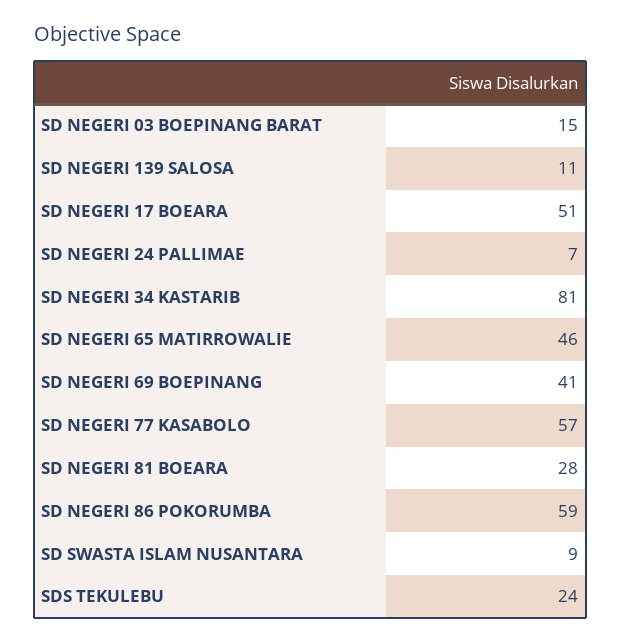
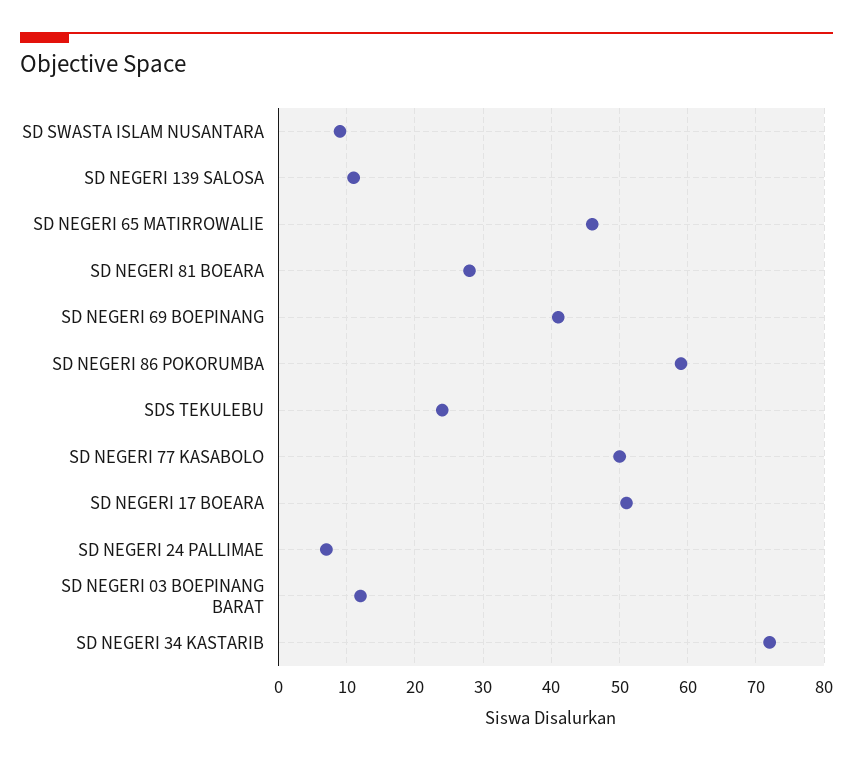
  {
-   "SD NEGERI 03 BOEPINANG BARAT": 15,
+   "SD NEGERI 03 BOEPINANG BARAT": 12,
    "SD NEGERI 139 SALOSA": 11,
    "SD NEGERI 17 BOEARA": 51,
    "SD NEGERI 24 PALLIMAE": 7,
-   "SD NEGERI 34 KASTARIB": 81,
+   "SD NEGERI 34 KASTARIB": 72,
    "SD NEGERI 65 MATIRROWALIE": 46,
    "SD NEGERI 69 BOEPINANG": 41,
-   "SD NEGERI 77 KASABOLO": 57,
+   "SD NEGERI 77 KASABOLO": 50,
    "SD NEGERI 81 BOEARA": 28,
    "SD NEGERI 86 POKORUMBA": 59,
    "SD SWASTA ISLAM NUSANTARA": 9,
    "SDS TEKULEBU": 24
  }

